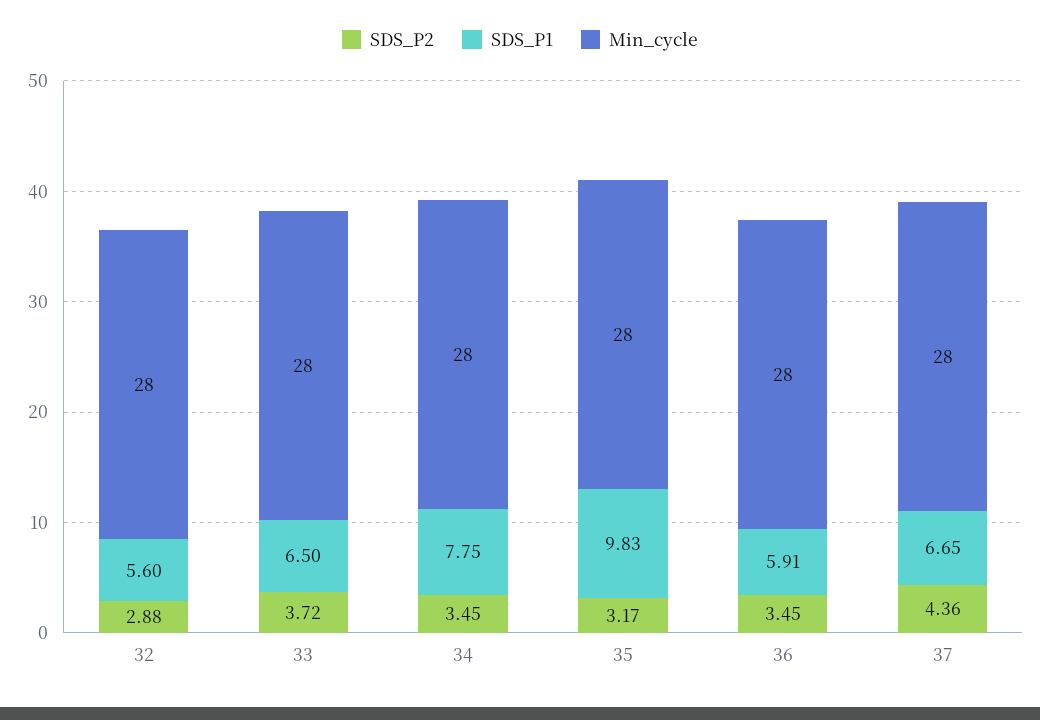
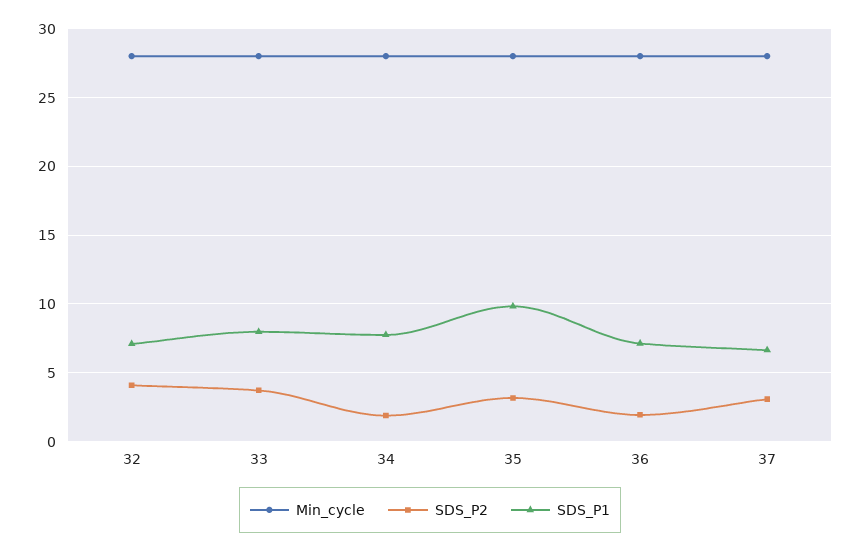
  {
    "SDS_P2": {
-     "32": 2.88,
+     "32": 4,
      "33": 3.72,
-     "34": 3.45,
+     "34": 2,
      "35": 3.17,
-     "36": 3.45,
+     "36": 2,
-     "37": 4.36
+     "37": 3
    },
    "SDS_P1": {
-     "32": 5.6,
+     "32": 7,
-     "33": 6.5,
+     "33": 8,
      "34": 7.75,
      "35": 9.83,
-     "36": 5.91,
+     "36": 7,
      "37": 6.65
    },
    "Min_cycle": {
      "32": 28,
      "33": 28,
      "34": 28,
      "35": 28,
      "36": 28,
      "37": 28
    }
  }

